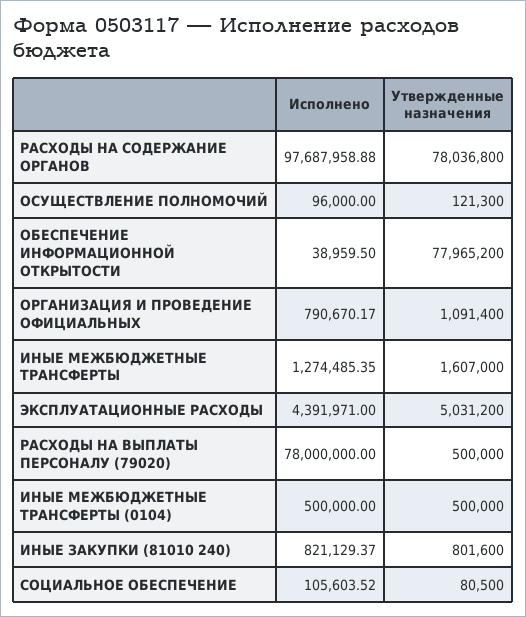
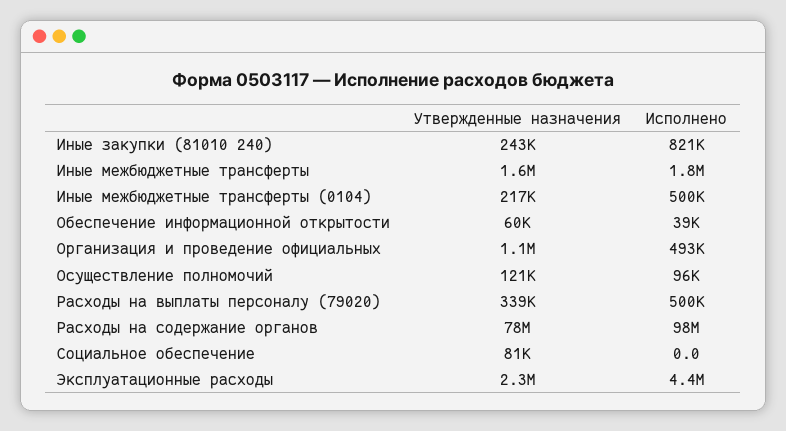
  {
    "Исполнено": {
      "РАСХОДЫ НА СОДЕРЖАНИЕ ОРГАНОВ": 97687958.88,
      "ОСУЩЕСТВЛЕНИЕ ПОЛНОМОЧИЙ": 96000,
      "ОБЕСПЕЧЕНИЕ ИНФОРМАЦИОННОЙ ОТКРЫТОСТИ": 38959.5,
-     "ОРГАНИЗАЦИЯ И ПРОВЕДЕНИЕ ОФИЦИАЛЬНЫХ": 790670.17,
+     "ОРГАНИЗАЦИЯ И ПРОВЕДЕНИЕ ОФИЦИАЛЬНЫХ": 493000,
-     "ИНЫЕ МЕЖБЮДЖЕТНЫЕ ТРАНСФЕРТЫ": 1274485.35,
+     "ИНЫЕ МЕЖБЮДЖЕТНЫЕ ТРАНСФЕРТЫ": 1800000,
      "ЭКСПЛУАТАЦИОННЫЕ РАСХОДЫ": 4391971,
-     "РАСХОДЫ НА ВЫПЛАТЫ ПЕРСОНАЛУ (79020)": 78000000,
+     "РАСХОДЫ НА ВЫПЛАТЫ ПЕРСОНАЛУ (79020)": 500000,
      "ИНЫЕ МЕЖБЮДЖЕТНЫЕ ТРАНСФЕРТЫ (0104)": 500000,
      "ИНЫЕ ЗАКУПКИ (81010 240)": 821129.37,
-     "СОЦИАЛЬНОЕ ОБЕСПЕЧЕНИЕ": 105603.52
+     "СОЦИАЛЬНОЕ ОБЕСПЕЧЕНИЕ": 0
    },
    "Утвержденные назначения": {
      "РАСХОДЫ НА СОДЕРЖАНИЕ ОРГАНОВ": 78036800,
      "ОСУЩЕСТВЛЕНИЕ ПОЛНОМОЧИЙ": 121300,
-     "ОБЕСПЕЧЕНИЕ ИНФОРМАЦИОННОЙ ОТКРЫТОСТИ": 77965200,
+     "ОБЕСПЕЧЕНИЕ ИНФОРМАЦИОННОЙ ОТКРЫТОСТИ": 60000,
      "ОРГАНИЗАЦИЯ И ПРОВЕДЕНИЕ ОФИЦИАЛЬНЫХ": 1091400,
      "ИНЫЕ МЕЖБЮДЖЕТНЫЕ ТРАНСФЕРТЫ": 1607000,
-     "ЭКСПЛУАТАЦИОННЫЕ РАСХОДЫ": 5031200,
+     "ЭКСПЛУАТАЦИОННЫЕ РАСХОДЫ": 2300000,
-     "РАСХОДЫ НА ВЫПЛАТЫ ПЕРСОНАЛУ (79020)": 500000,
+     "РАСХОДЫ НА ВЫПЛАТЫ ПЕРСОНАЛУ (79020)": 339000,
-     "ИНЫЕ МЕЖБЮДЖЕТНЫЕ ТРАНСФЕРТЫ (0104)": 500000,
+     "ИНЫЕ МЕЖБЮДЖЕТНЫЕ ТРАНСФЕРТЫ (0104)": 217000,
-     "ИНЫЕ ЗАКУПКИ (81010 240)": 801600,
+     "ИНЫЕ ЗАКУПКИ (81010 240)": 243000,
      "СОЦИАЛЬНОЕ ОБЕСПЕЧЕНИЕ": 80500
    }
  }

